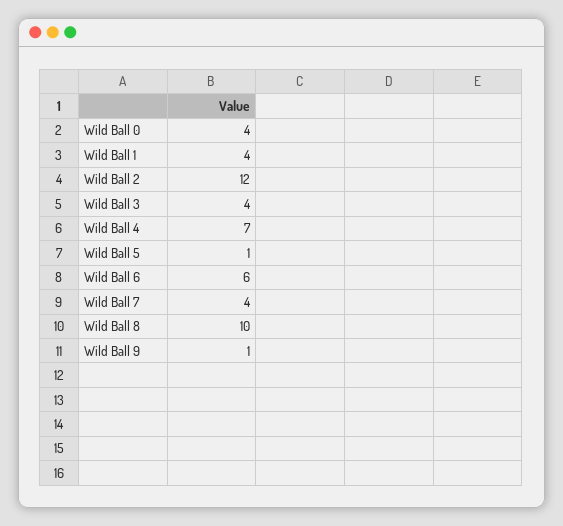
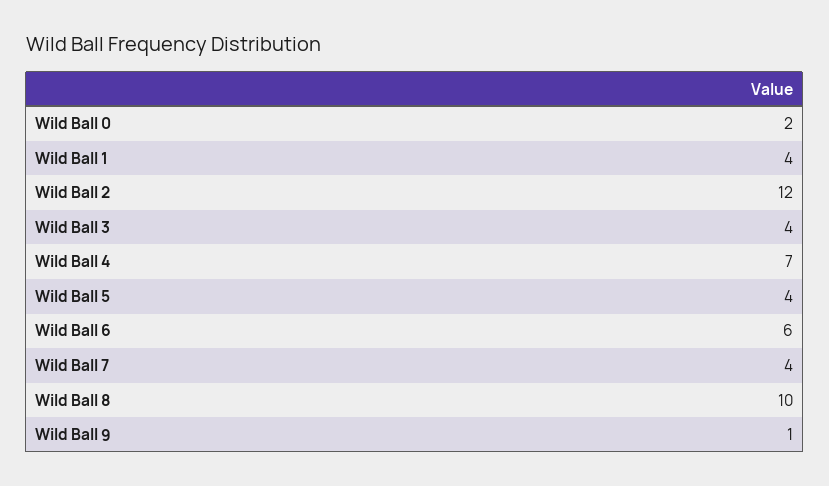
  {
-   "Wild Ball 0": 4,
+   "Wild Ball 0": 2,
    "Wild Ball 1": 4,
    "Wild Ball 2": 12,
    "Wild Ball 3": 4,
    "Wild Ball 4": 7,
-   "Wild Ball 5": 1,
+   "Wild Ball 5": 4,
    "Wild Ball 6": 6,
    "Wild Ball 7": 4,
    "Wild Ball 8": 10,
    "Wild Ball 9": 1
  }

